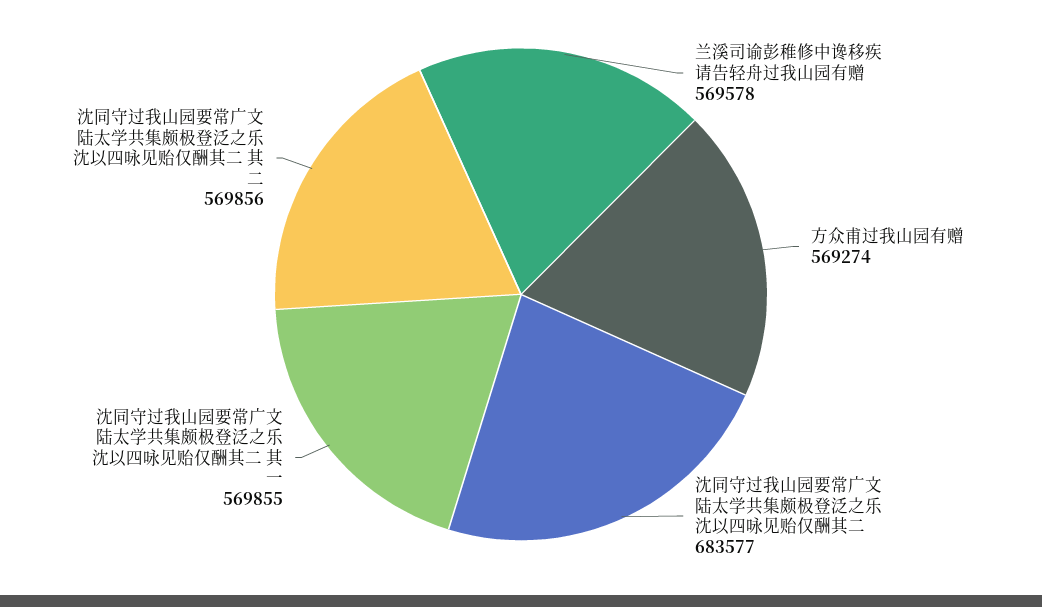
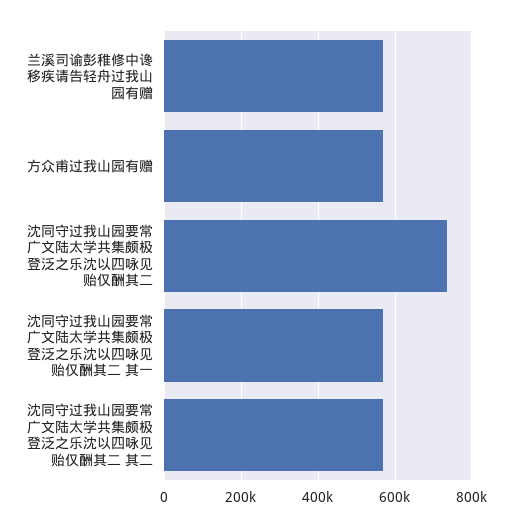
  {
    "兰溪司谕彭稚修中谗移疾请告轻舟过我山园有赠": 569578,
    "方众甫过我山园有赠": 569274,
-   "沈同守过我山园要常广文陆太学共集颇极登泛之乐沈以四咏见贻仅酬其二": 683577,
+   "沈同守过我山园要常广文陆太学共集颇极登泛之乐沈以四咏见贻仅酬其二": 740000,
    "沈同守过我山园要常广文陆太学共集颇极登泛之乐沈以四咏见贻仅酬其二 其一": 569855,
    "沈同守过我山园要常广文陆太学共集颇极登泛之乐沈以四咏见贻仅酬其二 其二": 569856
  }

